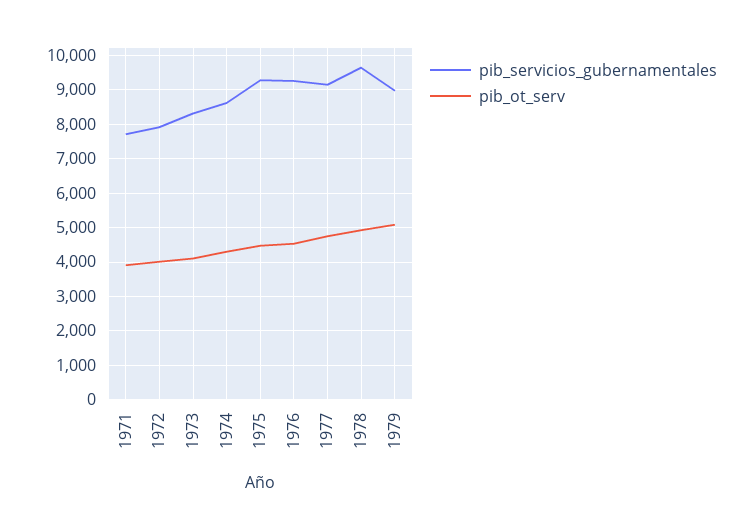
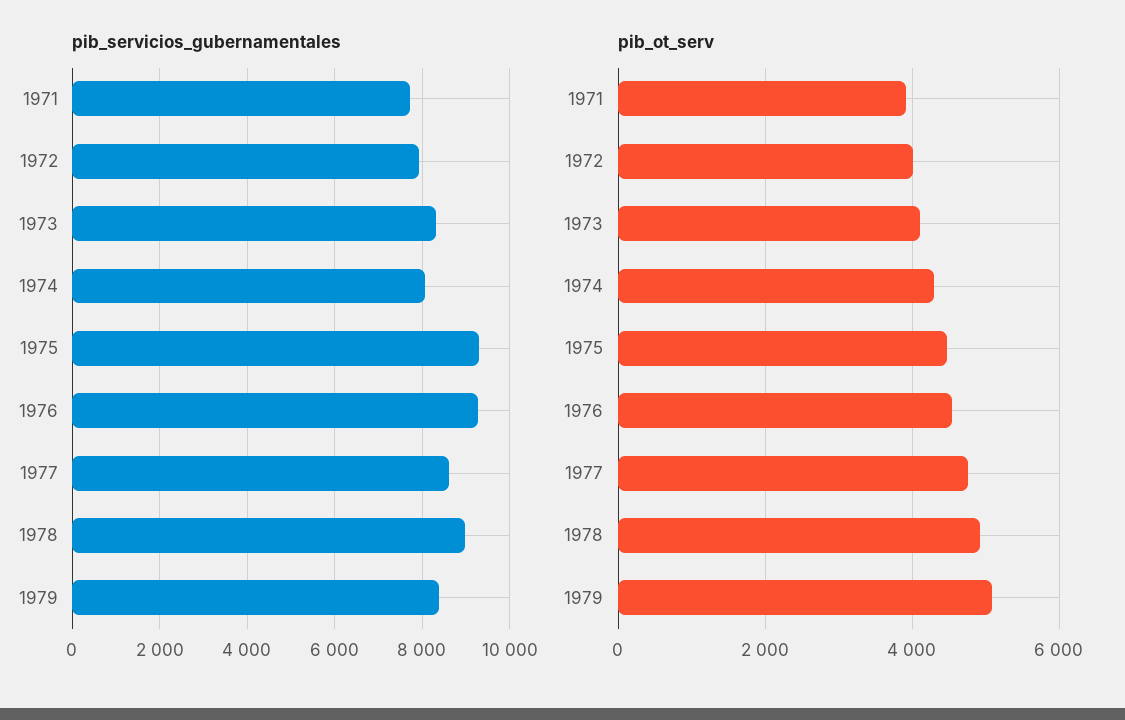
  {
    "pib_servicios_gubernamentales": {
      "1971": 7800,
      "1972": 8000,
      "1973": 8400,
-     "1974": 8600,
+     "1974": 8000,
      "1975": 9200,
      "1976": 9200,
-     "1977": 9200,
+     "1977": 8600,
-     "1978": 9600,
+     "1978": 9000,
-     "1979": 9000
+     "1979": 8400
    },
    "pib_ot_serv": {
      "1971": 4000,
      "1972": 4000,
      "1973": 4200,
      "1974": 4400,
      "1975": 4400,
      "1976": 4600,
      "1977": 4800,
      "1978": 5000,
      "1979": 5000
    }
  }

